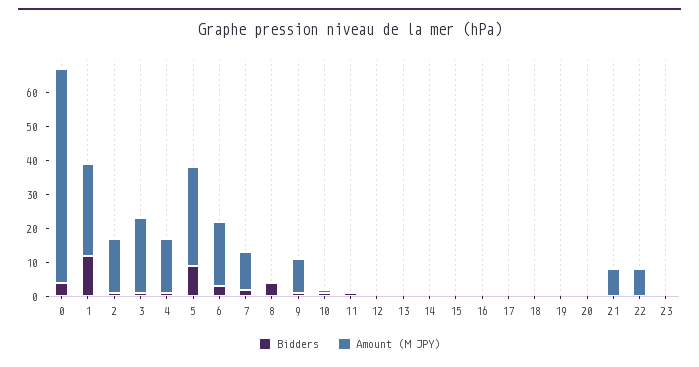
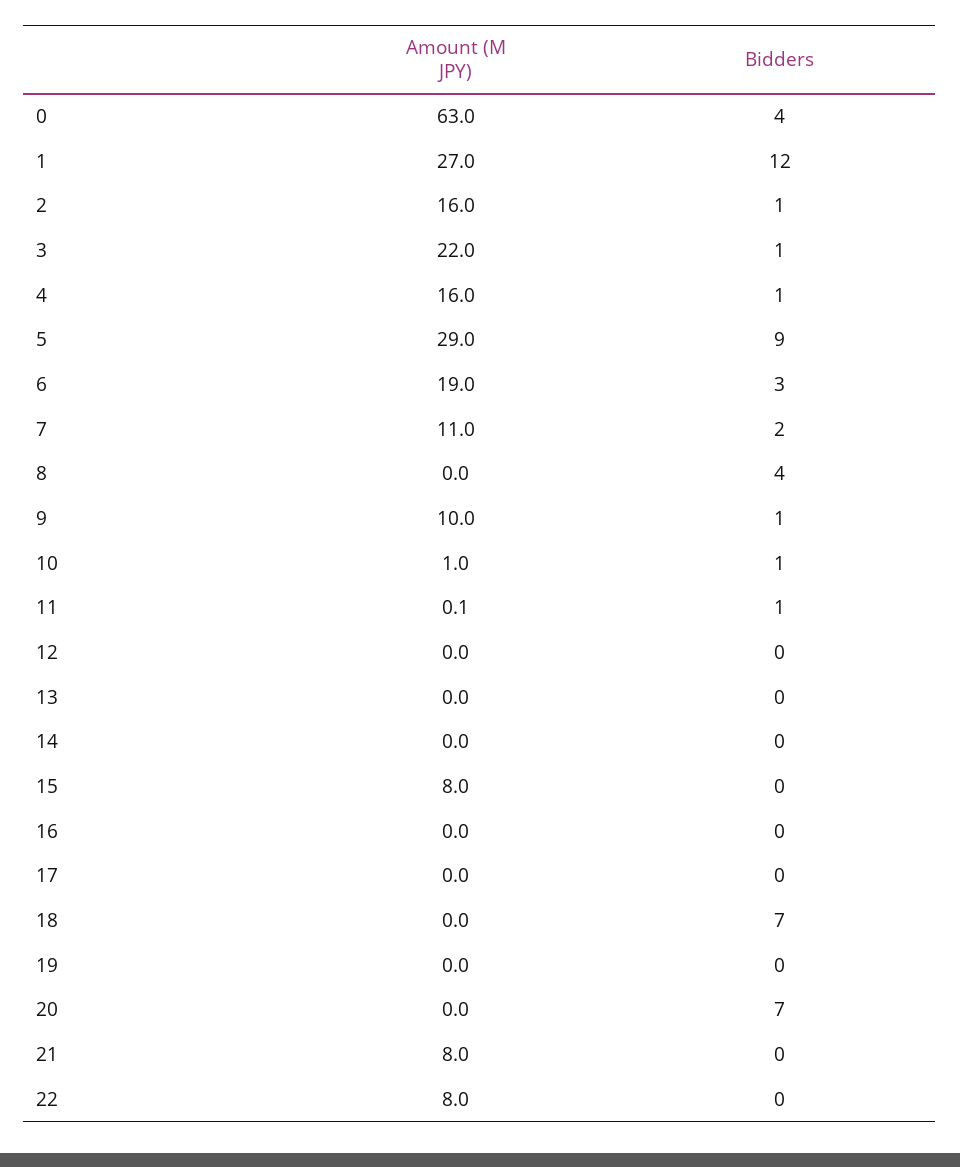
  {
    "Bidders": {
      "0": 4,
      "1": 12,
      "2": 1,
      "3": 1,
      "4": 1,
      "5": 9,
      "6": 3,
      "7": 2,
      "8": 4,
      "9": 1,
      "10": 1,
      "11": 1,
      "12": 0,
      "13": 0,
      "14": 0,
      "15": 0,
      "16": 0,
      "17": 0,
-     "18": 0,
+     "18": 7,
      "19": 0,
-     "20": 0,
+     "20": 7,
      "21": 0,
-     "22": 0,
+     "22": 0
-     "23": 0
    },
    "Amount (M JPY)": {
      "0": 63,
      "1": 27,
      "2": 16,
      "3": 22,
      "4": 16,
      "5": 29,
      "6": 19,
      "7": 11,
      "8": 0,
      "9": 10,
      "10": 1,
      "11": 0.1,
      "12": 0,
      "13": 0,
      "14": 0,
-     "15": 0,
+     "15": 8,
      "16": 0,
      "17": 0,
      "18": 0,
      "19": 0,
      "20": 0,
      "21": 8,
-     "22": 8,
+     "22": 8
-     "23": 0
    }
  }

